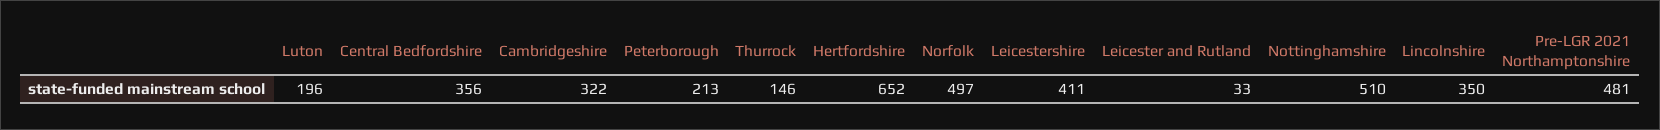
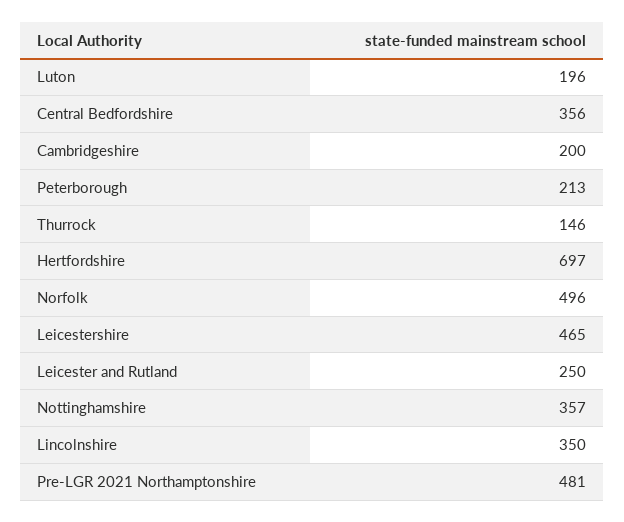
  {
    "Luton": 196,
    "Central Bedfordshire": 356,
-   "Cambridgeshire": 322,
+   "Cambridgeshire": 200,
    "Peterborough": 213,
    "Thurrock": 146,
-   "Hertfordshire": 652,
+   "Hertfordshire": 697,
-   "Norfolk": 497,
+   "Norfolk": 496,
-   "Leicestershire": 411,
+   "Leicestershire": 465,
-   "Leicester and Rutland": 33,
+   "Leicester and Rutland": 250,
-   "Nottinghamshire": 510,
+   "Nottinghamshire": 357,
    "Lincolnshire": 350,
    "Pre-LGR 2021 Northamptonshire": 481
  }

